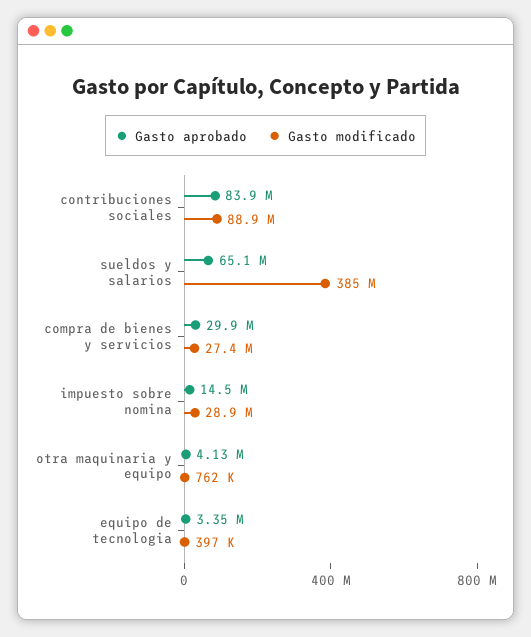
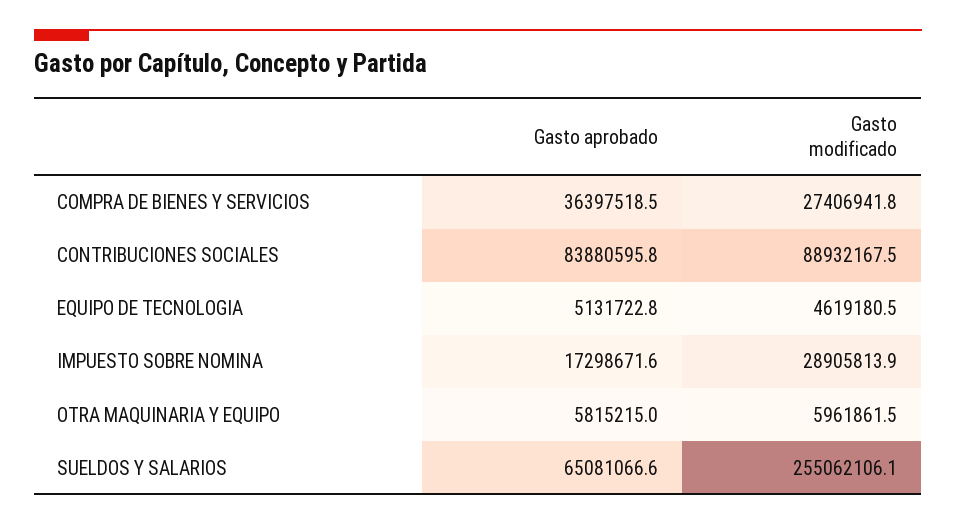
  {
    "Gasto aprobado": {
      "contribuciones sociales": 83880595.8,
      "sueldos y salarios": 65081066.6,
-     "compra de bienes y servicios": 29900000,
+     "compra de bienes y servicios": 36397518.5,
-     "impuesto sobre nomina": 14500000,
+     "impuesto sobre nomina": 17298671.6,
-     "otra maquinaria y equipo": 4130000,
+     "otra maquinaria y equipo": 5815215,
-     "equipo de tecnologia": 3350000
+     "equipo de tecnologia": 5131722.8
    },
    "Gasto modificado": {
      "contribuciones sociales": 88932167.5,
-     "sueldos y salarios": 385000000,
+     "sueldos y salarios": 255062106.1,
      "compra de bienes y servicios": 27406941.8,
      "impuesto sobre nomina": 28905813.9,
-     "otra maquinaria y equipo": 762000,
+     "otra maquinaria y equipo": 5961861.5,
-     "equipo de tecnologia": 397000
+     "equipo de tecnologia": 4619180.5
    }
  }

